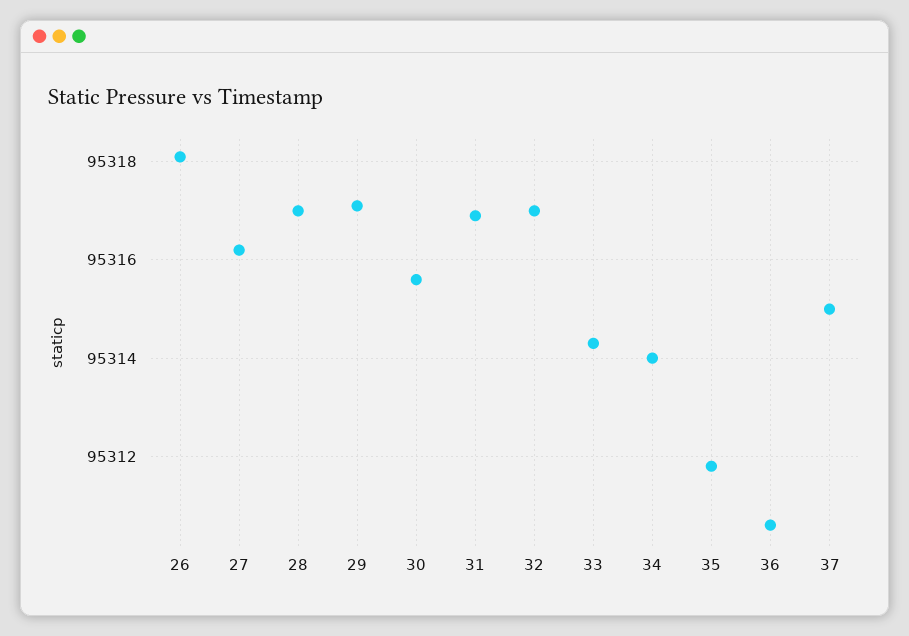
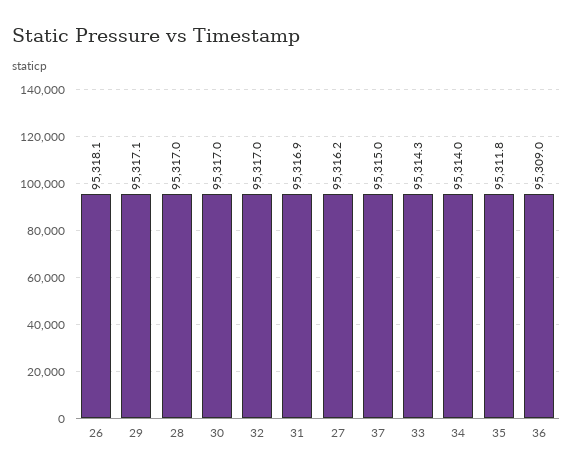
  {
    "26": 95318.1,
    "27": 95316.2,
    "28": 95317,
    "29": 95317.1,
-   "30": 95315.5,
+   "30": 95317,
    "31": 95316.9,
    "32": 95317,
    "33": 95314.3,
    "34": 95314,
    "35": 95311.8,
-   "36": 95310.5,
+   "36": 95309,
    "37": 95315
  }

